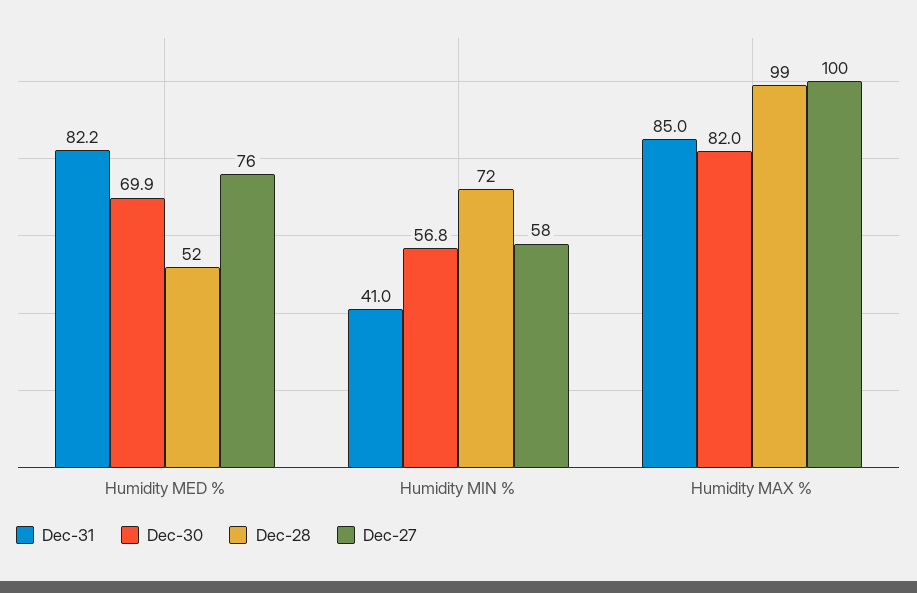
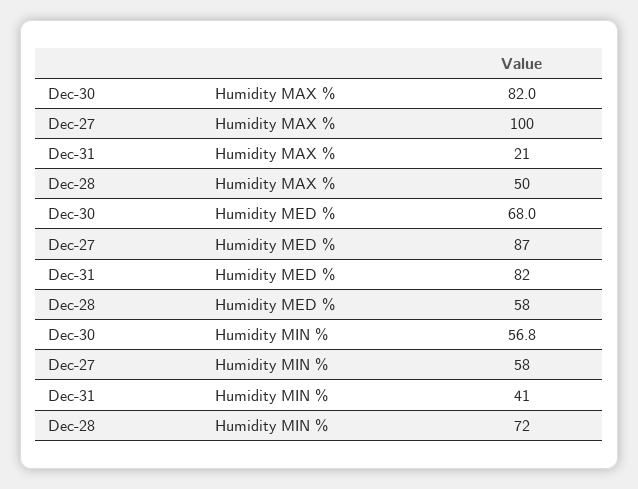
  {
    "Dec-31": {
      "Humidity MED %": 82.2,
      "Humidity MIN %": 41,
-     "Humidity MAX %": 85
+     "Humidity MAX %": 21
    },
    "Dec-30": {
-     "Humidity MED %": 69.9,
+     "Humidity MED %": 68,
      "Humidity MIN %": 56.8,
      "Humidity MAX %": 82
    },
    "Dec-28": {
-     "Humidity MED %": 52,
+     "Humidity MED %": 58,
      "Humidity MIN %": 72,
-     "Humidity MAX %": 99
+     "Humidity MAX %": 50
    },
    "Dec-27": {
-     "Humidity MED %": 76,
+     "Humidity MED %": 87,
      "Humidity MIN %": 58,
      "Humidity MAX %": 100
    }
  }

